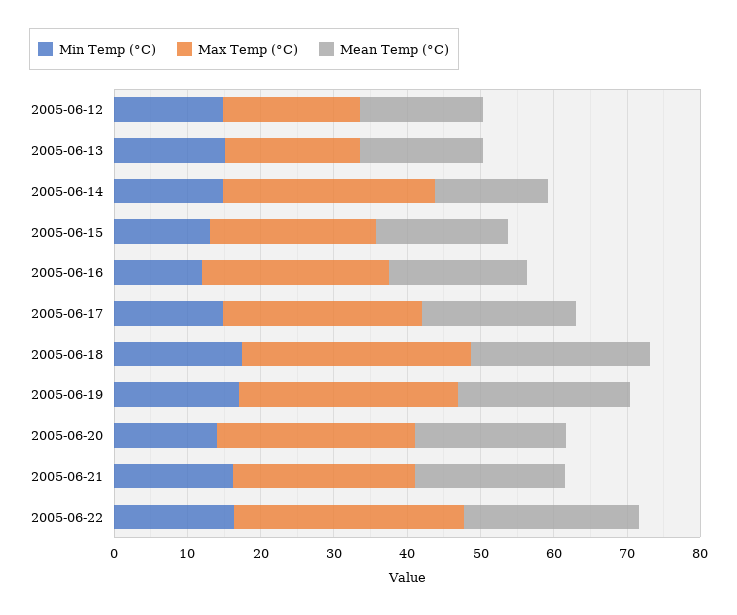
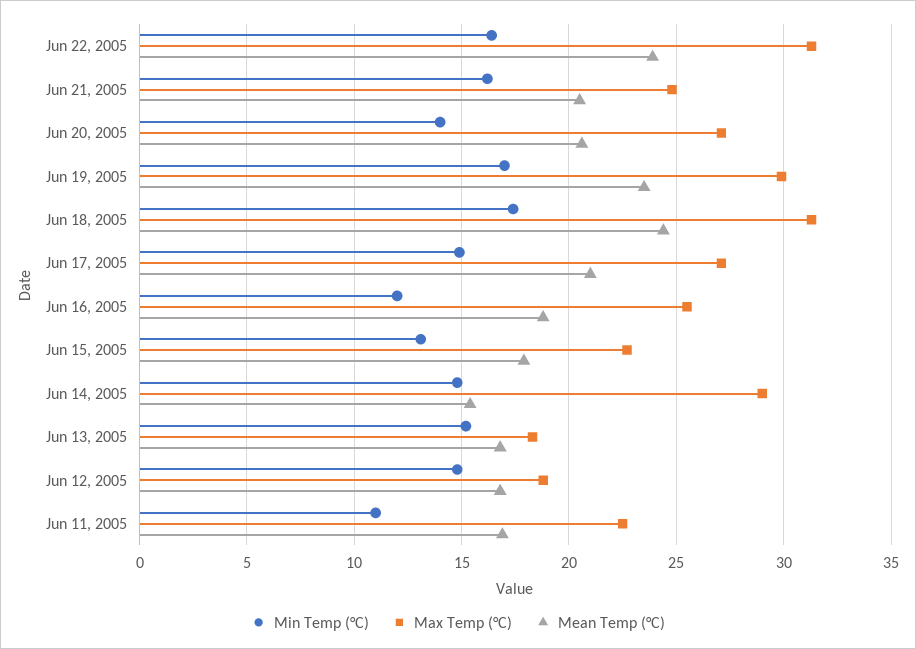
  {
    "Min Temp (°C)": {
      "2005-06-12": 15,
      "2005-06-13": 15,
      "2005-06-14": 15,
      "2005-06-15": 13,
      "2005-06-16": 12,
      "2005-06-17": 15,
      "2005-06-18": 17.5,
      "2005-06-19": 17,
      "2005-06-20": 14,
      "2005-06-21": 16,
-     "2005-06-22": 16.5
+     "2005-06-22": 16.5,
+     "Jun 11, 2005": 11
    },
    "Max Temp (°C)": {
      "2005-06-12": 19,
      "2005-06-13": 18.5,
      "2005-06-14": 29,
      "2005-06-15": 22.5,
      "2005-06-16": 25.5,
      "2005-06-17": 27,
      "2005-06-18": 31.5,
      "2005-06-19": 30,
      "2005-06-20": 27,
      "2005-06-21": 25,
-     "2005-06-22": 31.5
+     "2005-06-22": 31.5,
+     "Jun 11, 2005": 22.5
    },
    "Mean Temp (°C)": {
      "2005-06-12": 17,
      "2005-06-13": 17,
      "2005-06-14": 15.5,
      "2005-06-15": 18,
      "2005-06-16": 19,
      "2005-06-17": 21,
      "2005-06-18": 24.5,
      "2005-06-19": 23.5,
      "2005-06-20": 20.5,
      "2005-06-21": 20.5,
-     "2005-06-22": 24
+     "2005-06-22": 24,
+     "Jun 11, 2005": 17
    }
  }

